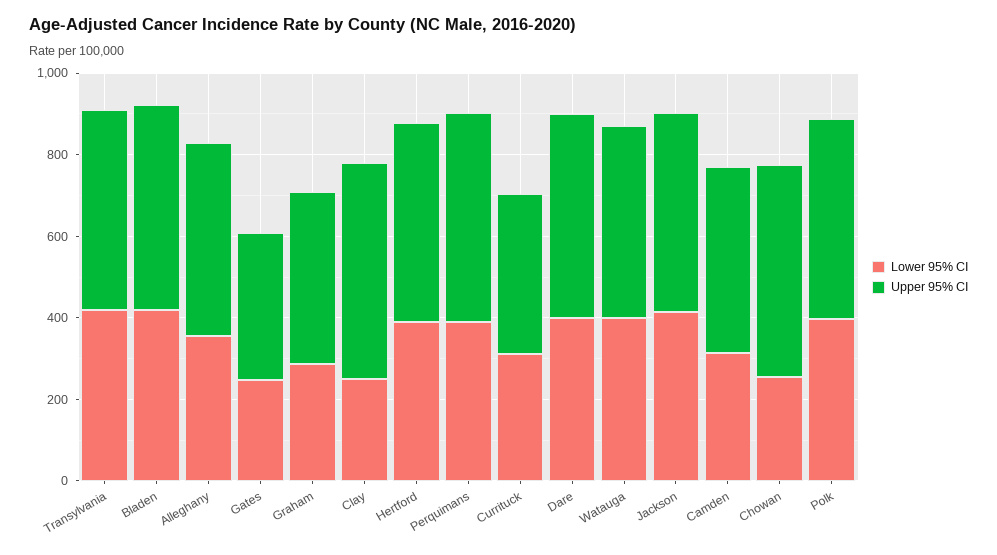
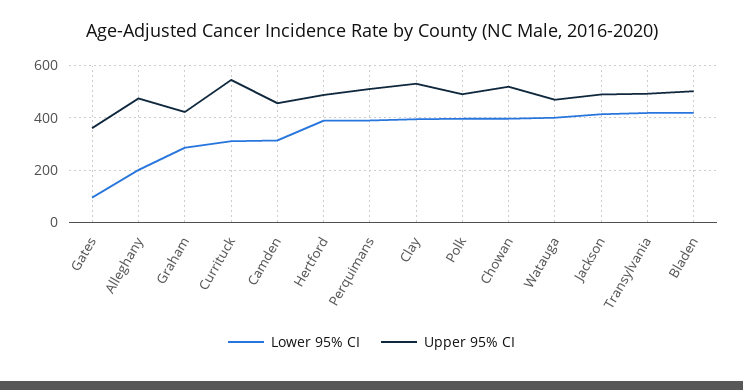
  {
    "Lower 95% CI": {
      "Transylvania": 425,
      "Bladen": 425,
-     "Alleghany": 350,
+     "Alleghany": 200,
-     "Gates": 250,
+     "Gates": 100,
      "Graham": 275,
-     "Clay": 250,
+     "Clay": 400,
      "Hertford": 400,
      "Perquimans": 400,
      "Currituck": 300,
-     "Dare": 400,
      "Watauga": 400,
      "Jackson": 425,
      "Camden": 325,
-     "Chowan": 250,
+     "Chowan": 400,
      "Polk": 400
    },
    "Upper 95% CI": {
      "Transylvania": 500,
      "Bladen": 500,
      "Alleghany": 475,
      "Gates": 350,
      "Graham": 425,
      "Clay": 525,
      "Hertford": 500,
      "Perquimans": 500,
-     "Currituck": 400,
+     "Currituck": 550,
-     "Dare": 500,
      "Watauga": 475,
      "Jackson": 500,
      "Camden": 450,
      "Chowan": 525,
      "Polk": 500
    }
  }

